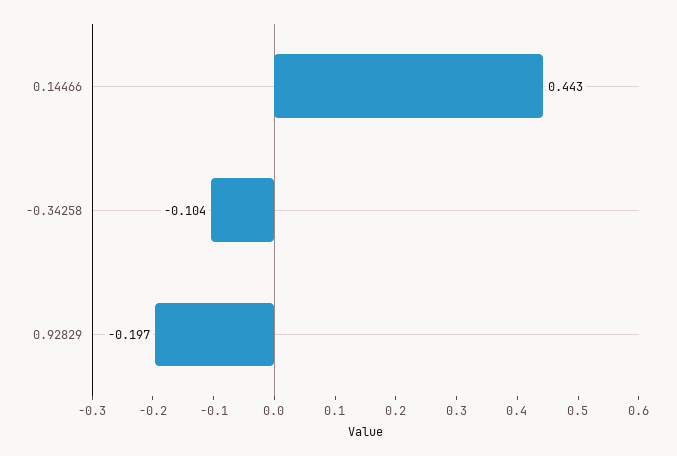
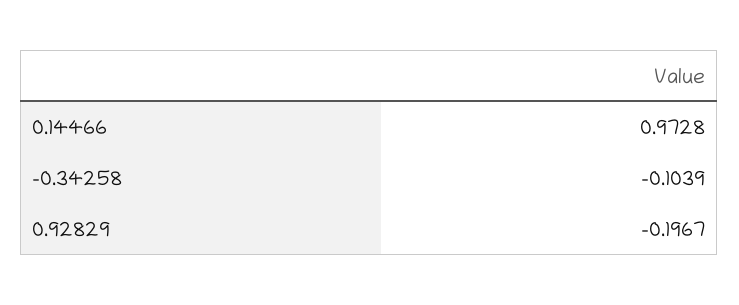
  {
-   "0.14466": 0.443,
+   "0.14466": 0.9728,
    "-0.34258": -0.1039,
    "0.92829": -0.1967
  }

